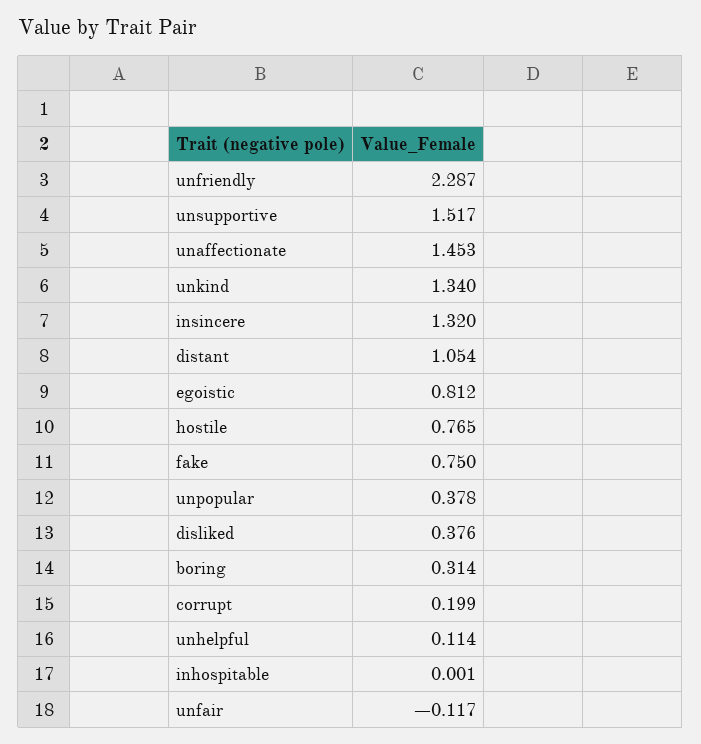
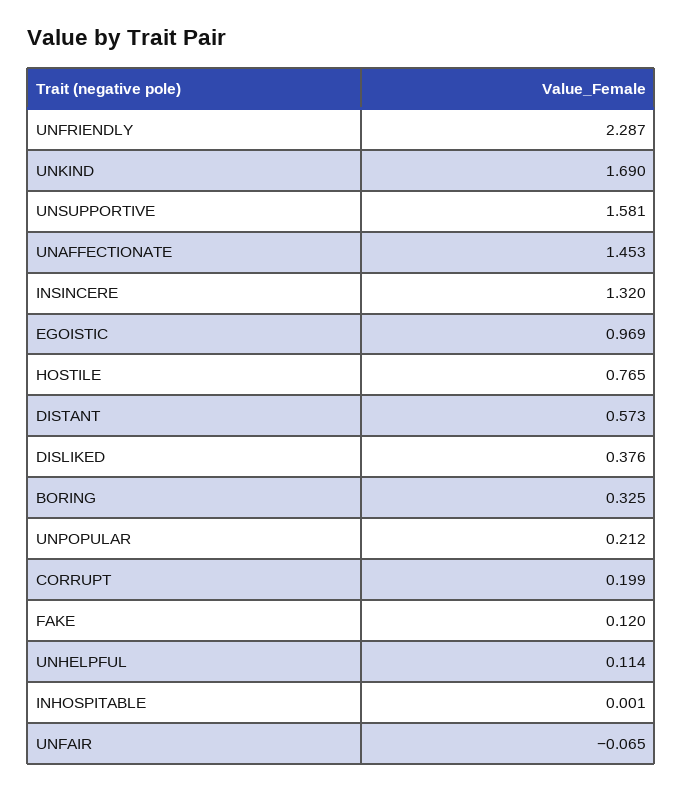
  {
    "unfriendly": 2.287,
-   "unsupportive": 1.517,
+   "unsupportive": 1.581,
    "unaffectionate": 1.453,
-   "unkind": 1.34,
+   "unkind": 1.69,
    "insincere": 1.32,
-   "distant": 1.054,
+   "distant": 0.573,
-   "egoistic": 0.812,
+   "egoistic": 0.969,
    "hostile": 0.765,
-   "fake": 0.75,
+   "fake": 0.12,
-   "unpopular": 0.378,
+   "unpopular": 0.212,
    "disliked": 0.376,
-   "boring": 0.314,
+   "boring": 0.325,
    "corrupt": 0.199,
    "unhelpful": 0.114,
    "inhospitable": 0.001,
-   "unfair": -0.117
+   "unfair": -0.065
  }

